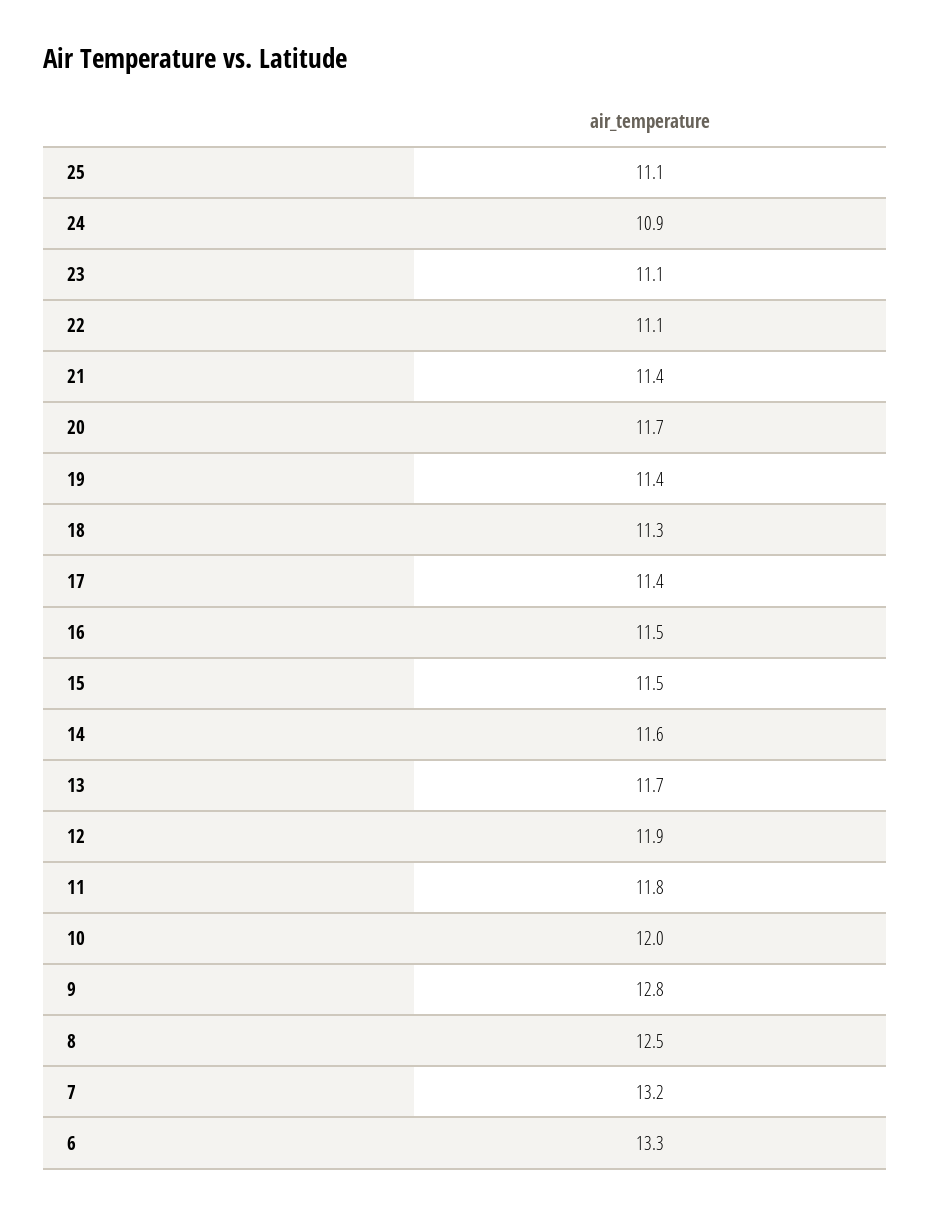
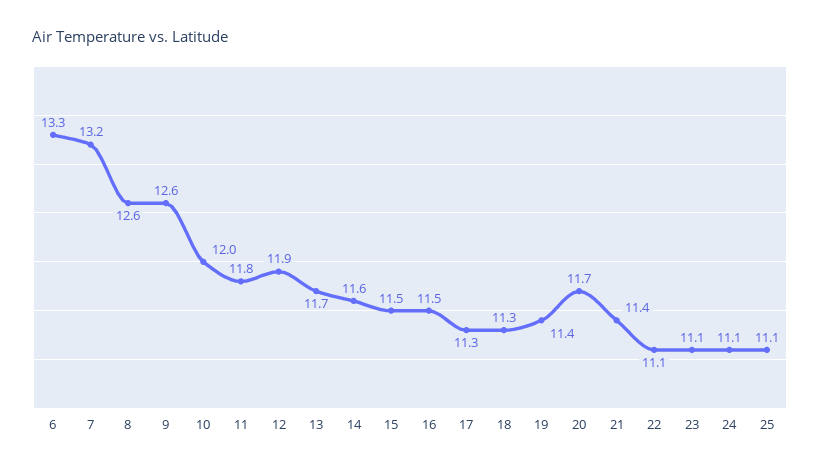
  {
    "25": 11.1,
-   "24": 10.9,
+   "24": 11.1,
    "23": 11.1,
    "22": 11.1,
    "21": 11.4,
    "20": 11.7,
    "19": 11.4,
    "18": 11.3,
-   "17": 11.4,
+   "17": 11.3,
    "16": 11.5,
    "15": 11.5,
    "14": 11.6,
    "13": 11.7,
    "12": 11.9,
    "11": 11.8,
    "10": 12,
-   "9": 12.8,
+   "9": 12.6,
-   "8": 12.5,
+   "8": 12.6,
    "7": 13.2,
    "6": 13.3
  }

